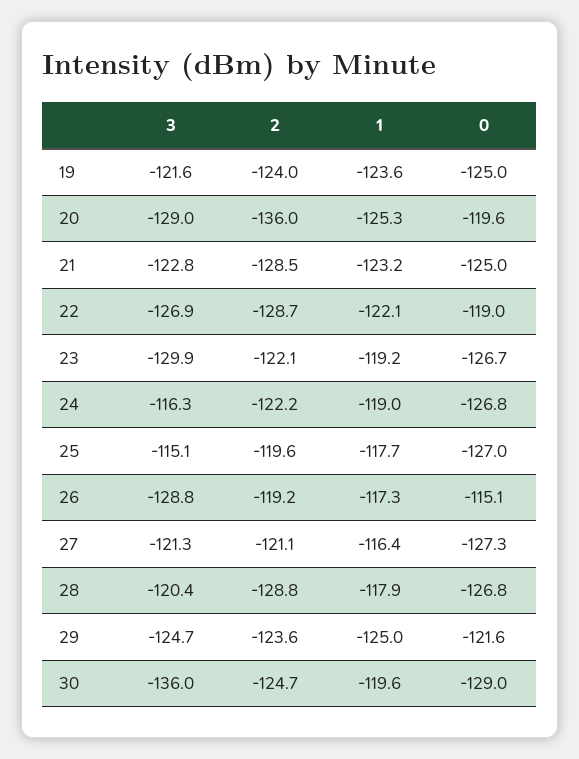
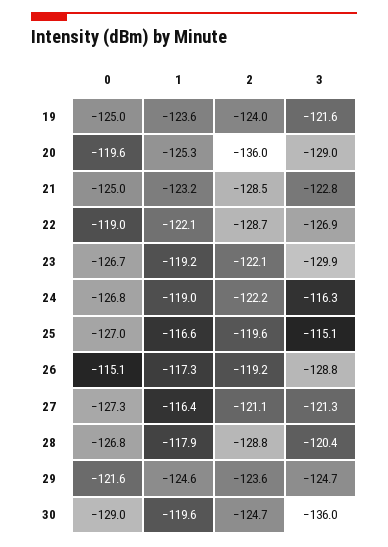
  {
    "3": {
      "19": -121.6,
      "20": -129,
      "21": -122.8,
      "22": -126.9,
      "23": -129.9,
      "24": -116.3,
      "25": -115.1,
      "26": -128.8,
      "27": -121.3,
      "28": -120.4,
      "29": -124.7,
      "30": -136
    },
    "2": {
      "19": -124,
      "20": -136,
      "21": -128.5,
      "22": -128.7,
      "23": -122.1,
      "24": -122.2,
      "25": -119.6,
      "26": -119.2,
      "27": -121.1,
      "28": -128.8,
      "29": -123.6,
      "30": -124.7
    },
    "1": {
      "19": -123.6,
      "20": -125.3,
      "21": -123.2,
      "22": -122.1,
      "23": -119.2,
      "24": -119,
-     "25": -117.7,
+     "25": -116.6,
      "26": -117.3,
      "27": -116.4,
      "28": -117.9,
-     "29": -125,
+     "29": -124.6,
      "30": -119.6
    },
    "0": {
      "19": -125,
      "20": -119.6,
      "21": -125,
      "22": -119,
      "23": -126.7,
      "24": -126.8,
      "25": -127,
      "26": -115.1,
      "27": -127.3,
      "28": -126.8,
      "29": -121.6,
      "30": -129
    }
  }

